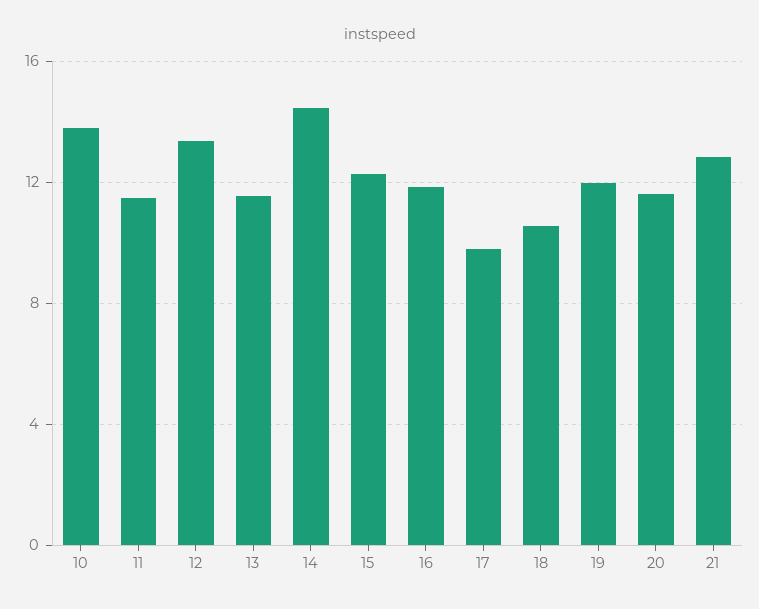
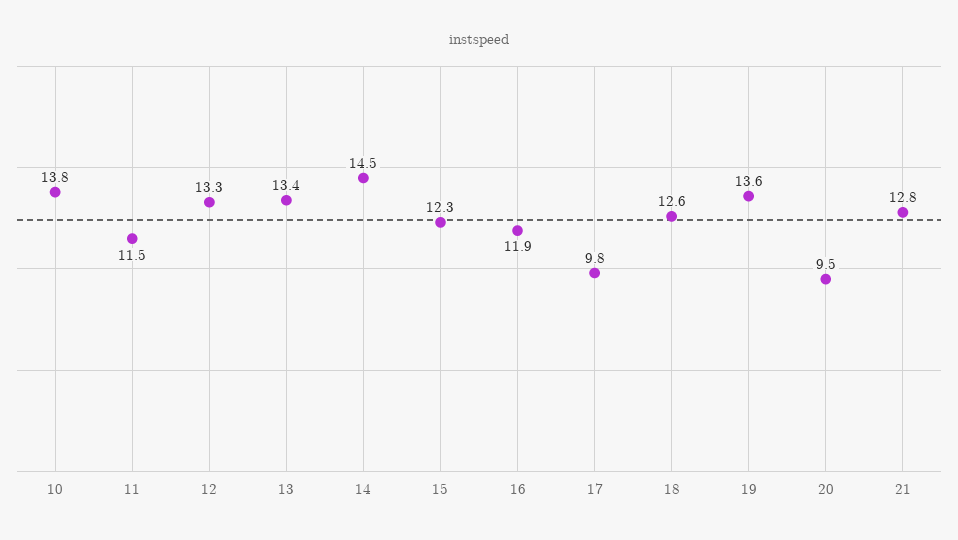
  {
    "10": 13.8,
    "11": 11.5,
    "12": 13.3,
-   "13": 11.5,
+   "13": 13.4,
    "14": 14.5,
    "15": 12.3,
    "16": 11.9,
    "17": 9.8,
-   "18": 10.5,
+   "18": 12.6,
-   "19": 12,
+   "19": 13.6,
-   "20": 11.5,
+   "20": 9.5,
    "21": 12.8
  }

